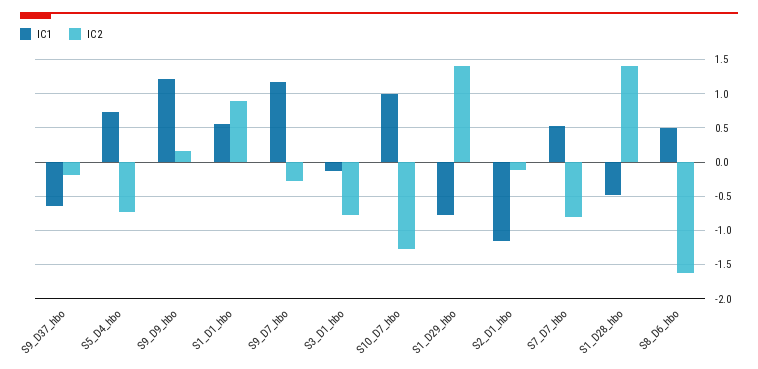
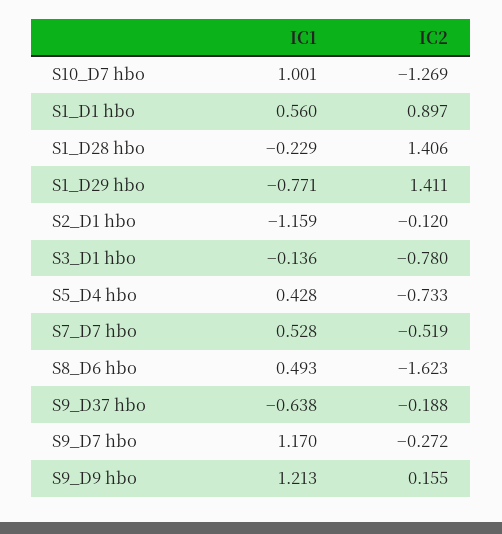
  {
    "IC1": {
      "S9_D37_hbo": -0.638,
-     "S5_D4_hbo": 0.7,
+     "S5_D4_hbo": 0.428,
      "S9_D9_hbo": 1.213,
      "S1_D1_hbo": 0.56,
      "S9_D7_hbo": 1.17,
      "S3_D1_hbo": -0.136,
      "S10_D7_hbo": 1.001,
      "S1_D29_hbo": -0.771,
      "S2_D1_hbo": -1.159,
      "S7_D7_hbo": 0.528,
-     "S1_D28_hbo": -0.5,
+     "S1_D28_hbo": -0.229,
      "S8_D6_hbo": 0.493
    },
    "IC2": {
      "S9_D37_hbo": -0.188,
      "S5_D4_hbo": -0.733,
      "S9_D9_hbo": 0.155,
      "S1_D1_hbo": 0.897,
      "S9_D7_hbo": -0.272,
      "S3_D1_hbo": -0.78,
      "S10_D7_hbo": -1.269,
      "S1_D29_hbo": 1.411,
      "S2_D1_hbo": -0.12,
-     "S7_D7_hbo": -0.8,
+     "S7_D7_hbo": -0.519,
      "S1_D28_hbo": 1.406,
      "S8_D6_hbo": -1.623
    }
  }

